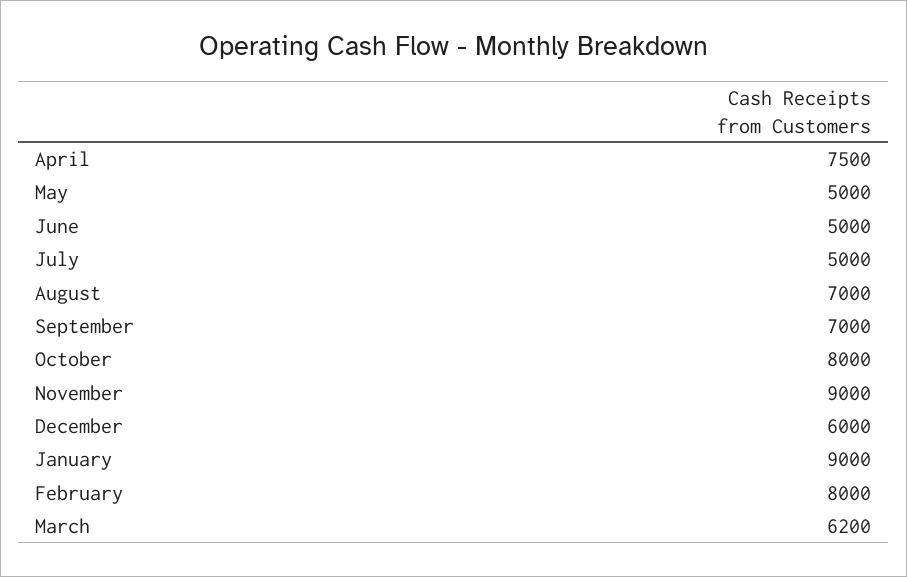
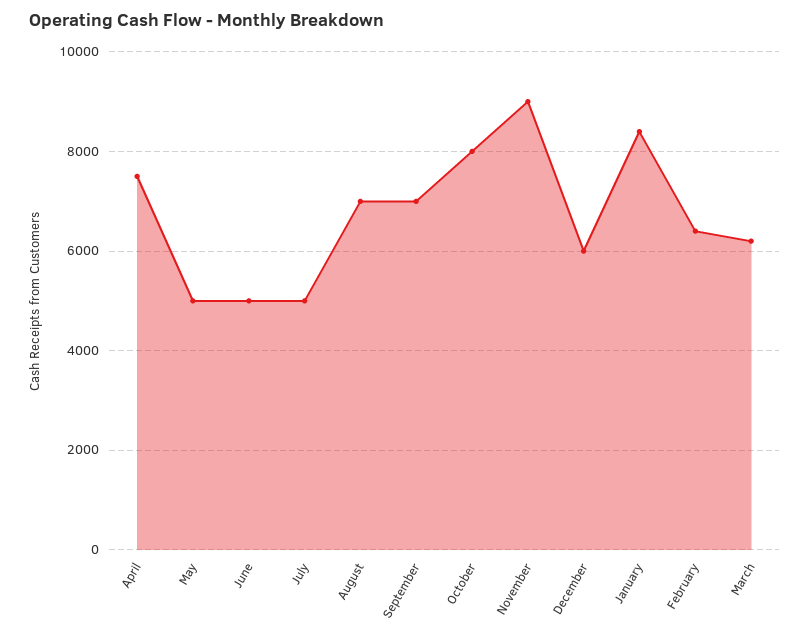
  {
    "April": 7500,
    "May": 5000,
    "June": 5000,
    "July": 5000,
    "August": 7000,
    "September": 7000,
    "October": 8000,
    "November": 9000,
    "December": 6000,
-   "January": 9000,
+   "January": 8400,
-   "February": 8000,
+   "February": 6400,
    "March": 6200
  }

